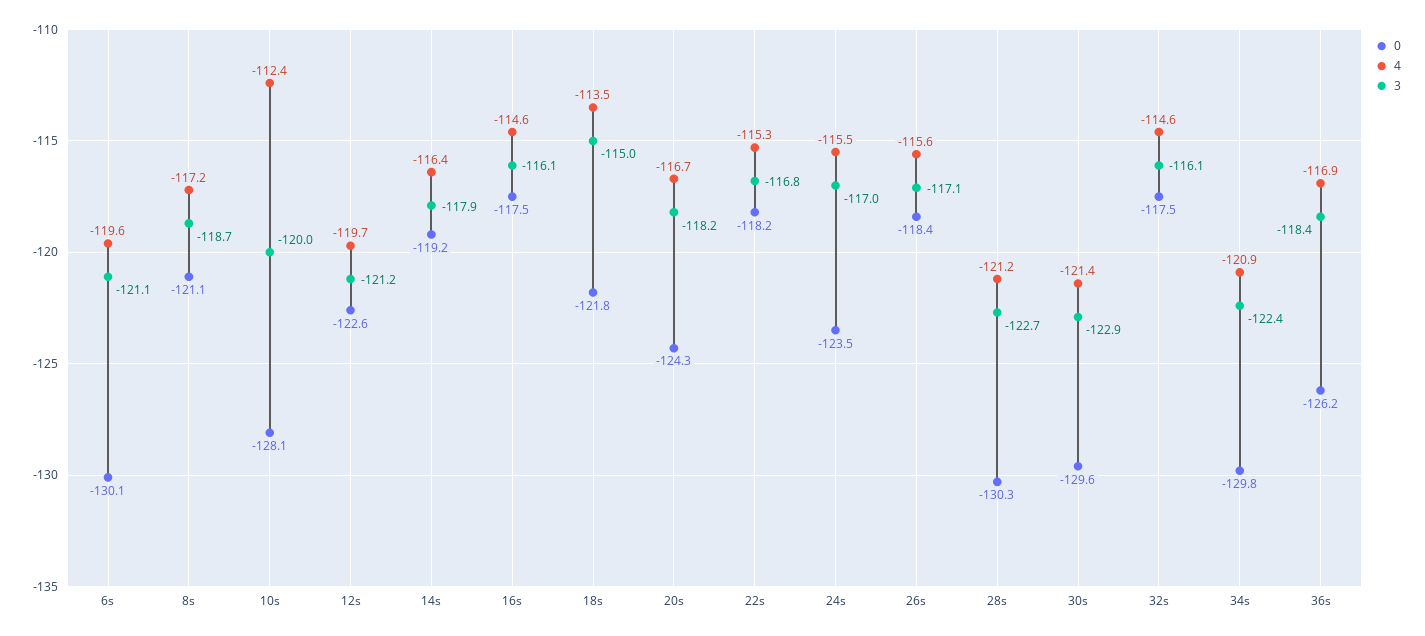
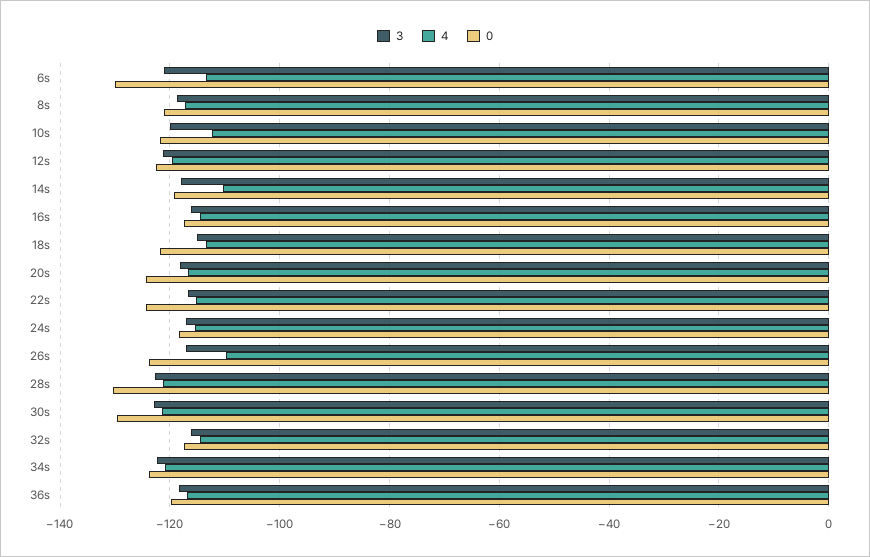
  {
    "0": {
      "6s": -130.1,
      "8s": -121.1,
-     "10s": -128.1,
+     "10s": -122,
      "12s": -122.6,
      "14s": -119.2,
      "16s": -117.5,
      "18s": -121.8,
      "20s": -124.3,
-     "22s": -118.2,
+     "22s": -124,
-     "24s": -123.5,
+     "24s": -118,
-     "26s": -118.4,
+     "26s": -124,
      "28s": -130.3,
      "30s": -129.6,
      "32s": -117.5,
-     "34s": -129.8,
+     "34s": -124,
-     "36s": -126.2
+     "36s": -120
    },
    "4": {
-     "6s": -119.6,
+     "6s": -114,
      "8s": -117.2,
      "10s": -112.4,
      "12s": -119.7,
-     "14s": -116.4,
+     "14s": -110,
      "16s": -114.6,
      "18s": -113.5,
      "20s": -116.7,
      "22s": -115.3,
      "24s": -115.5,
-     "26s": -115.6,
+     "26s": -110,
      "28s": -121.2,
      "30s": -121.4,
      "32s": -114.6,
      "34s": -120.9,
      "36s": -116.9
    },
    "3": {
      "6s": -121.1,
      "8s": -118.7,
      "10s": -120,
      "12s": -121.2,
      "14s": -117.9,
      "16s": -116.1,
      "18s": -115,
      "20s": -118.2,
      "22s": -116.8,
      "24s": -117,
      "26s": -117.1,
      "28s": -122.7,
      "30s": -122.9,
      "32s": -116.1,
      "34s": -122.4,
      "36s": -118.4
    }
  }

